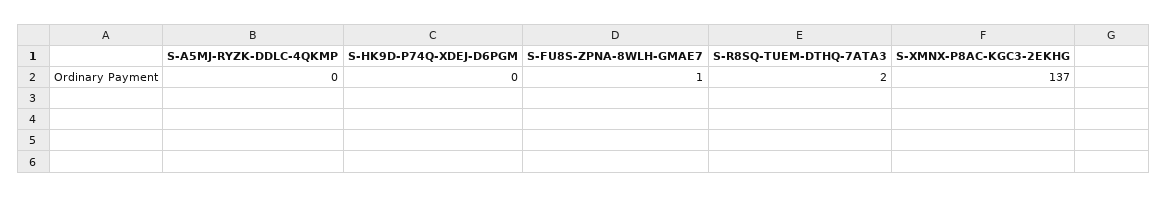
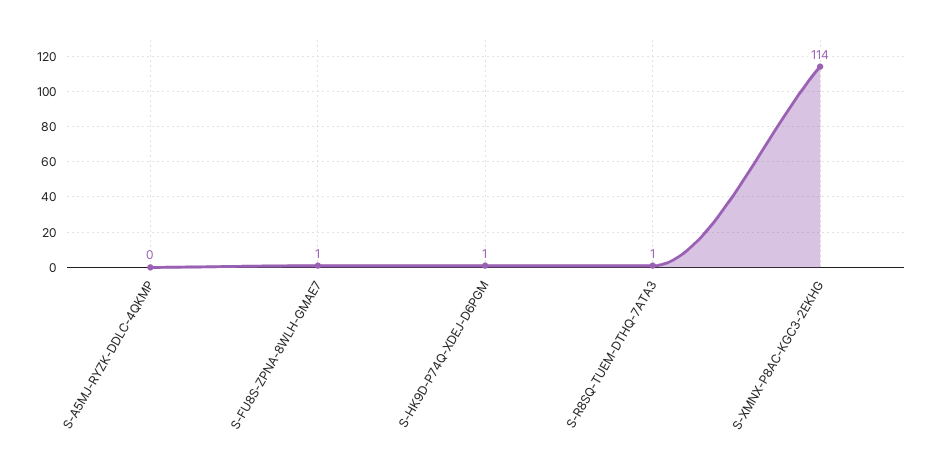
  {
    "S-A5MJ-RYZK-DDLC-4QKMP": 0,
-   "S-HK9D-P74Q-XDEJ-D6PGM": 0,
+   "S-HK9D-P74Q-XDEJ-D6PGM": 1,
    "S-FU8S-ZPNA-8WLH-GMAE7": 1,
-   "S-R8SQ-TUEM-DTHQ-7ATA3": 2,
+   "S-R8SQ-TUEM-DTHQ-7ATA3": 1,
-   "S-XMNX-P8AC-KGC3-2EKHG": 137
+   "S-XMNX-P8AC-KGC3-2EKHG": 114
  }

